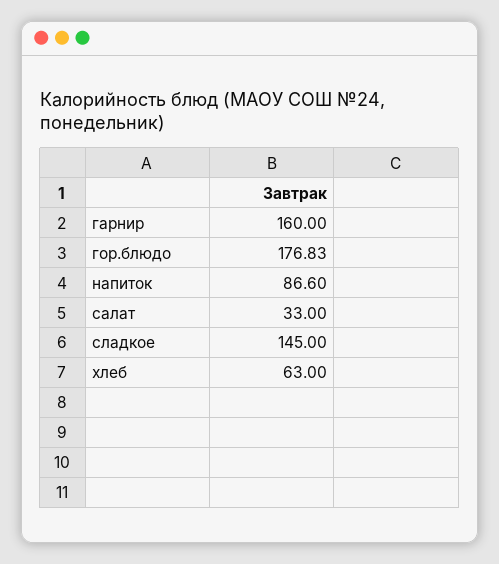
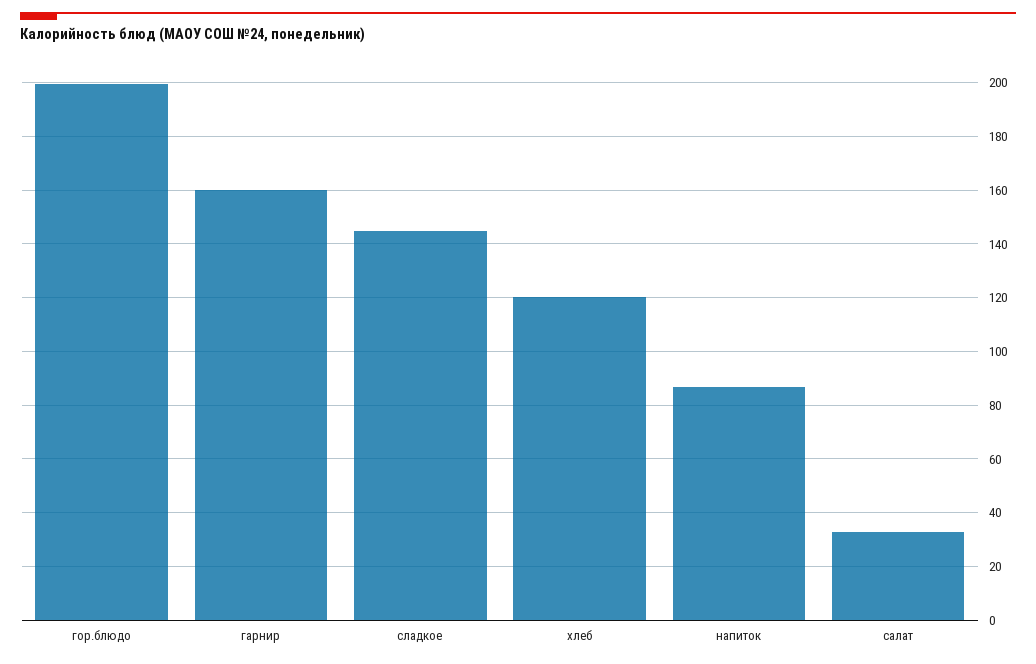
  {
    "гарнир": 160,
-   "гор.блюдо": 176.83,
+   "гор.блюдо": 200,
    "напиток": 86.6,
    "салат": 33,
    "сладкое": 145,
-   "хлеб": 63
+   "хлеб": 120
  }

